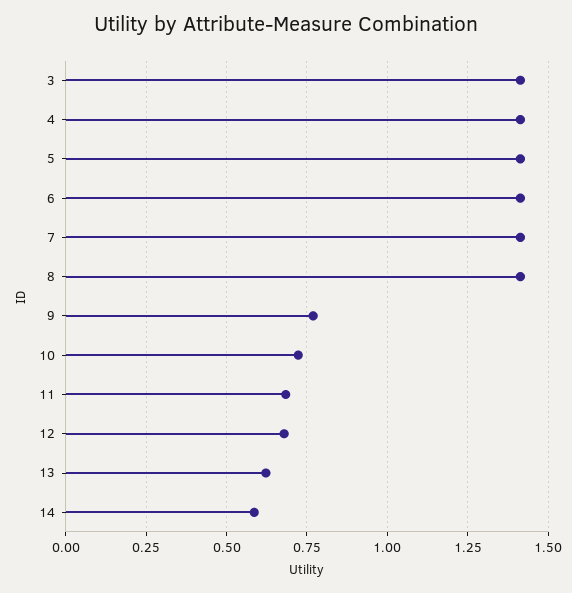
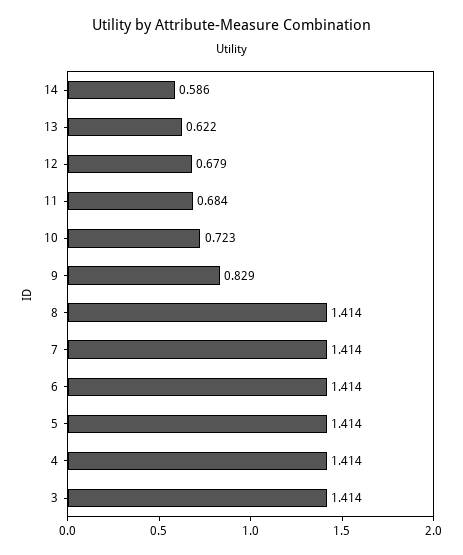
  {
    "3": 1.414,
    "4": 1.414,
    "5": 1.414,
    "6": 1.414,
    "7": 1.414,
    "8": 1.414,
-   "9": 0.775,
+   "9": 0.829,
    "10": 0.723,
    "11": 0.684,
    "12": 0.679,
    "13": 0.622,
    "14": 0.586
  }

